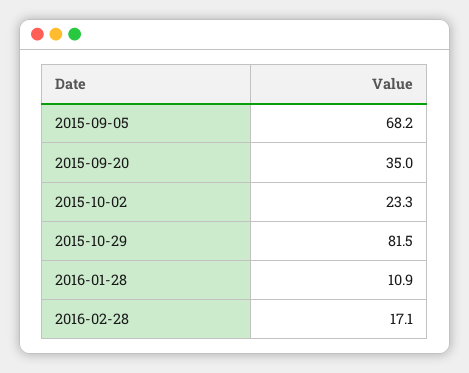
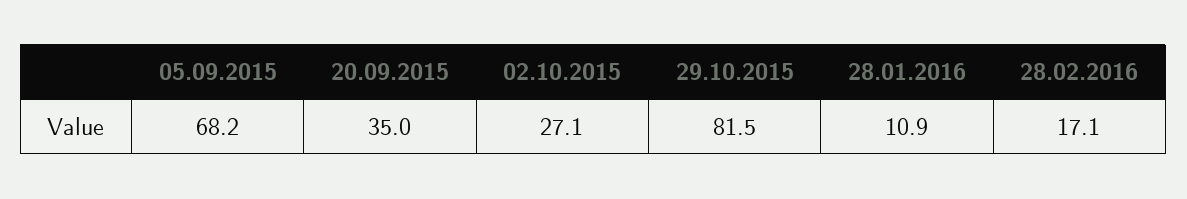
  {
    "2015-09-05": 68.2,
    "2015-09-20": 35,
-   "2015-10-02": 23.3,
+   "2015-10-02": 27.1,
    "2015-10-29": 81.5,
    "2016-01-28": 10.9,
    "2016-02-28": 17.1
  }

